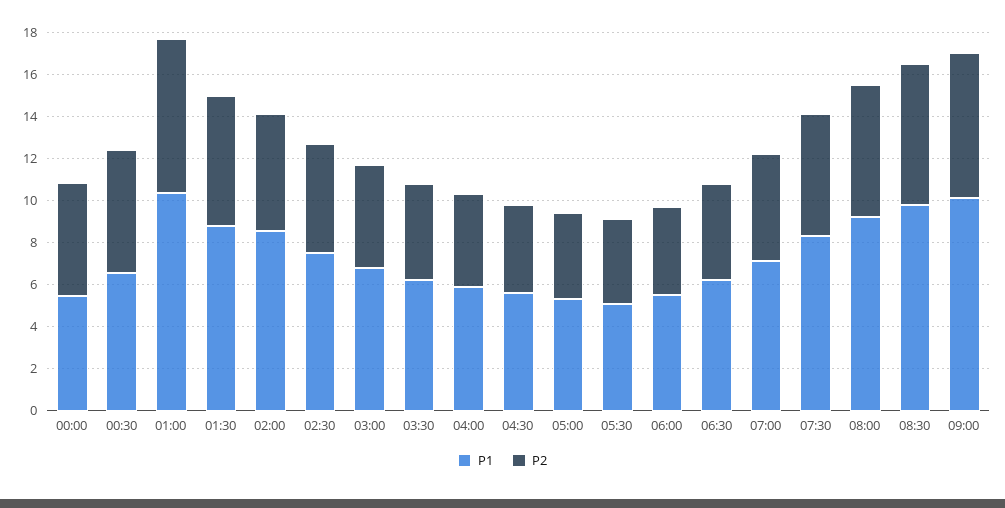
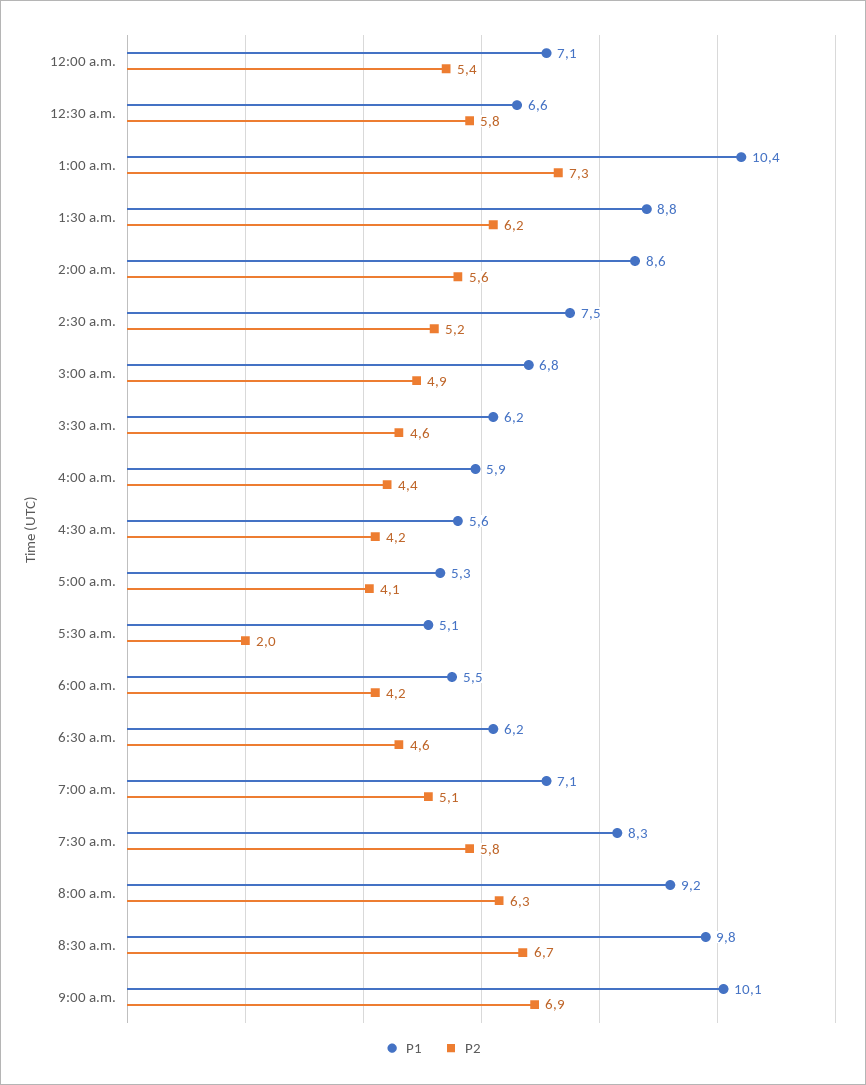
  {
    "P1": {
-     "00:00": 5.5,
+     "00:00": 7.1,
      "00:30": 6.6,
      "01:00": 10.4,
      "01:30": 8.8,
      "02:00": 8.6,
      "02:30": 7.5,
      "03:00": 6.8,
      "03:30": 6.2,
      "04:00": 5.9,
      "04:30": 5.6,
      "05:00": 5.3,
      "05:30": 5.1,
      "06:00": 5.5,
      "06:30": 6.2,
      "07:00": 7.1,
      "07:30": 8.3,
      "08:00": 9.2,
      "08:30": 9.8,
      "09:00": 10.1
    },
    "P2": {
      "00:00": 5.4,
      "00:30": 5.8,
      "01:00": 7.3,
      "01:30": 6.2,
      "02:00": 5.6,
      "02:30": 5.2,
      "03:00": 4.9,
      "03:30": 4.6,
      "04:00": 4.4,
      "04:30": 4.2,
      "05:00": 4.1,
-     "05:30": 4,
+     "05:30": 2,
      "06:00": 4.2,
      "06:30": 4.6,
      "07:00": 5.1,
      "07:30": 5.8,
      "08:00": 6.3,
      "08:30": 6.7,
      "09:00": 6.9
    }
  }

